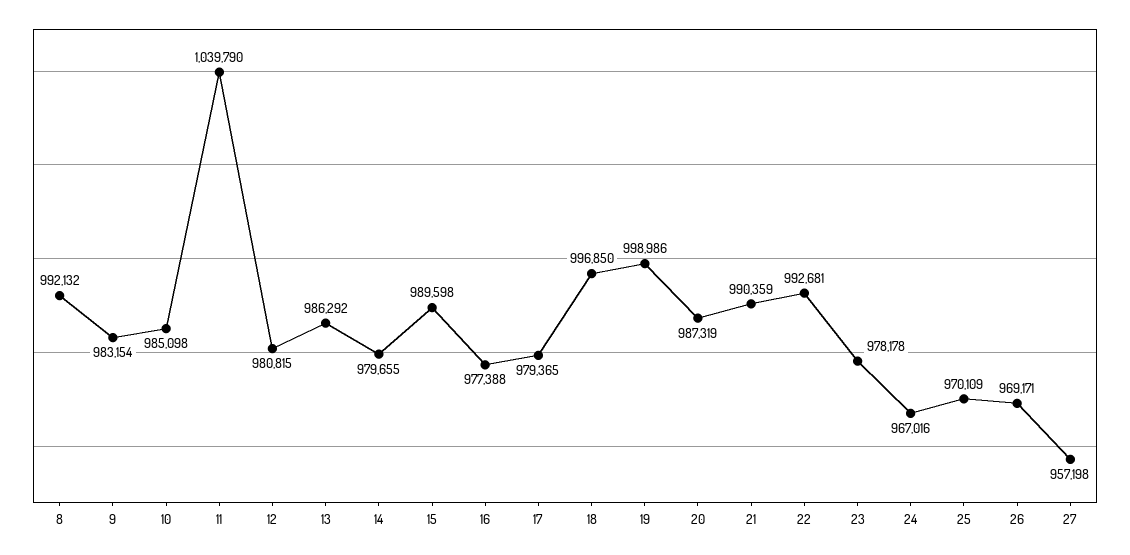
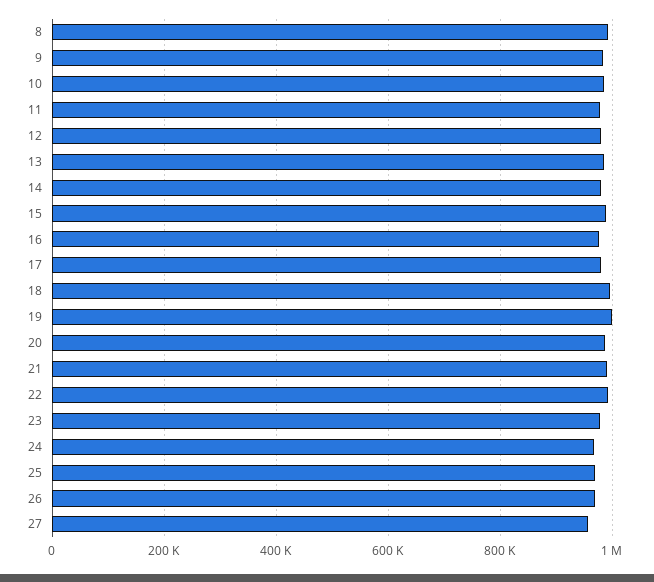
  {
    "8": 992132,
    "9": 983154,
    "10": 985098,
-   "11": 1039790,
+   "11": 980000,
    "12": 980815,
    "13": 986292,
    "14": 979655,
    "15": 989598,
    "16": 977388,
    "17": 979365,
    "18": 996850,
    "19": 998986,
    "20": 987319,
    "21": 990359,
    "22": 992681,
    "23": 978178,
    "24": 967016,
    "25": 970109,
    "26": 969171,
    "27": 957198
  }

